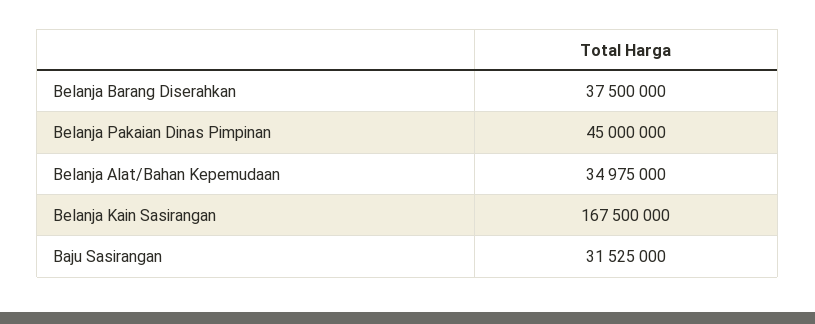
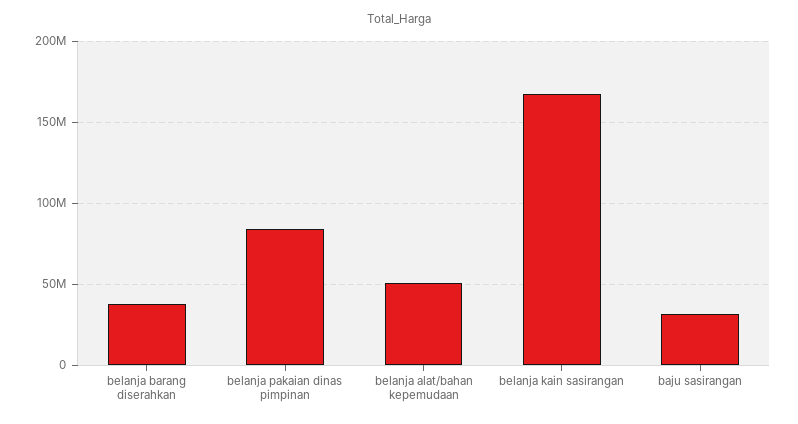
  {
    "Belanja Barang Diserahkan": 37500000,
-   "Belanja Pakaian Dinas Pimpinan": 45000000,
+   "Belanja Pakaian Dinas Pimpinan": 85000000,
-   "Belanja Alat/Bahan Kepemudaan": 34975000,
+   "Belanja Alat/Bahan Kepemudaan": 50000000,
    "Belanja Kain Sasirangan": 167500000,
    "Baju Sasirangan": 31525000
  }

